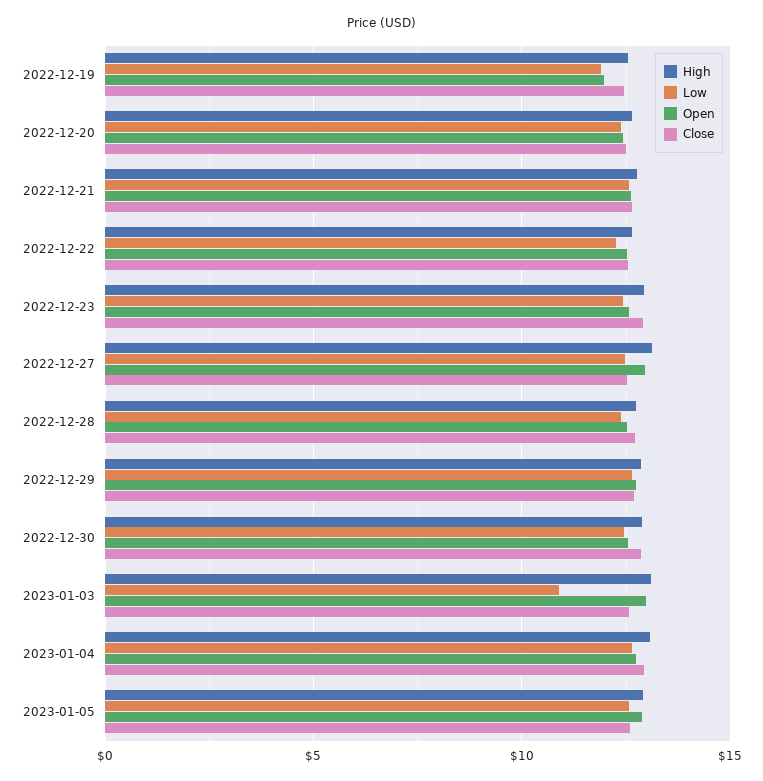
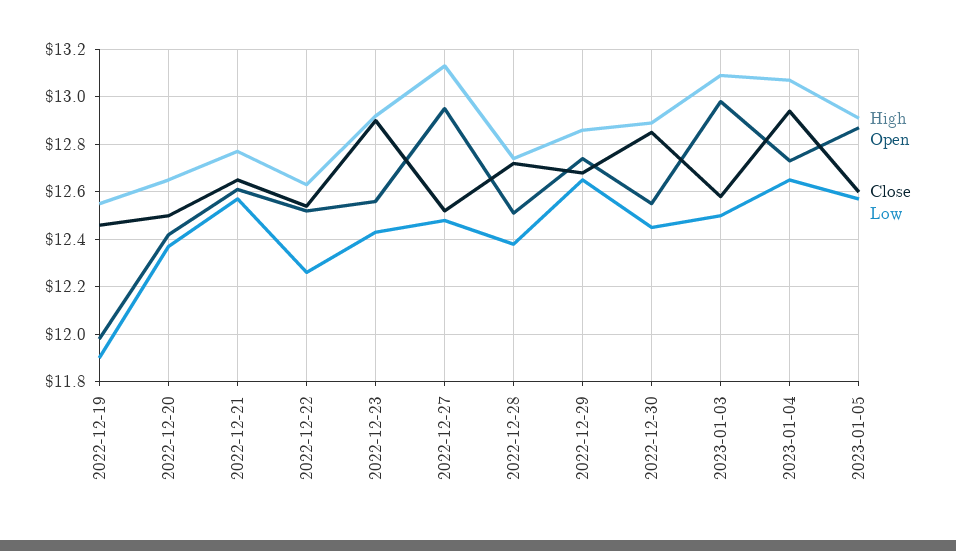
  {
    "High": {
      "2022-12-19": 12.55,
      "2022-12-20": 12.65,
      "2022-12-21": 12.75,
      "2022-12-22": 12.65,
      "2022-12-23": 12.9,
      "2022-12-27": 13.15,
      "2022-12-28": 12.75,
      "2022-12-29": 12.85,
      "2022-12-30": 12.9,
      "2023-01-03": 13.1,
      "2023-01-04": 13.05,
      "2023-01-05": 12.9
    },
    "Low": {
      "2022-12-19": 11.9,
      "2022-12-20": 12.35,
      "2022-12-21": 12.55,
      "2022-12-22": 12.25,
      "2022-12-23": 12.45,
      "2022-12-27": 12.5,
      "2022-12-28": 12.4,
      "2022-12-29": 12.65,
      "2022-12-30": 12.45,
-     "2023-01-03": 11,
+     "2023-01-03": 12.5,
      "2023-01-04": 12.65,
      "2023-01-05": 12.55
    },
    "Open": {
      "2022-12-19": 12,
      "2022-12-20": 12.4,
      "2022-12-21": 12.6,
      "2022-12-22": 12.5,
      "2022-12-23": 12.55,
      "2022-12-27": 12.95,
      "2022-12-28": 12.5,
      "2022-12-29": 12.75,
      "2022-12-30": 12.55,
      "2023-01-03": 13,
      "2023-01-04": 12.75,
      "2023-01-05": 12.85
    },
    "Close": {
      "2022-12-19": 12.45,
      "2022-12-20": 12.5,
      "2022-12-21": 12.65,
      "2022-12-22": 12.55,
      "2022-12-23": 12.9,
      "2022-12-27": 12.5,
      "2022-12-28": 12.7,
      "2022-12-29": 12.7,
      "2022-12-30": 12.85,
      "2023-01-03": 12.6,
      "2023-01-04": 12.95,
      "2023-01-05": 12.6
    }
  }

